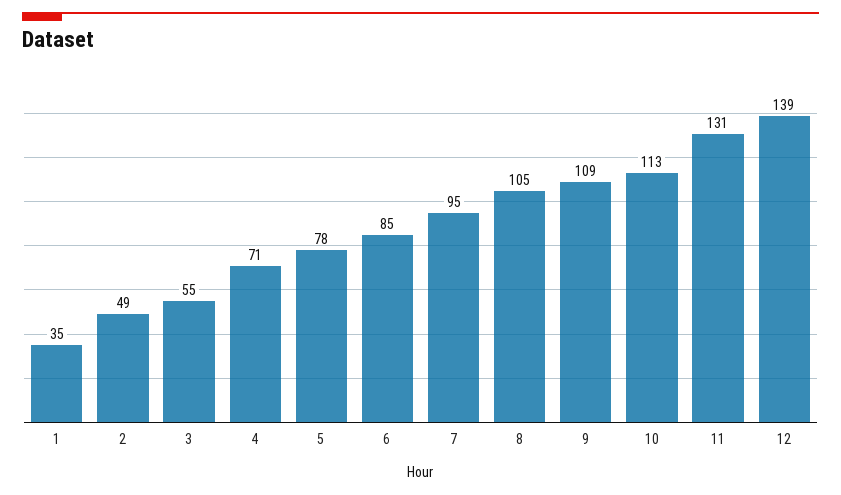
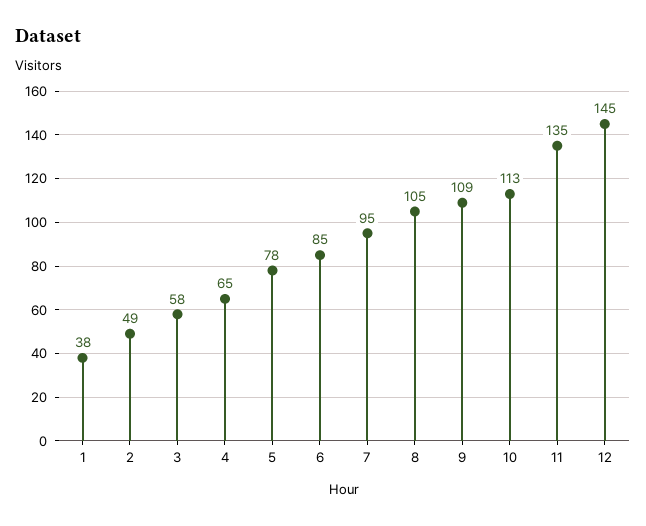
  {
-   "1": 35,
+   "1": 38,
    "2": 49,
-   "3": 55,
+   "3": 58,
-   "4": 71,
+   "4": 65,
    "5": 78,
    "6": 85,
    "7": 95,
    "8": 105,
    "9": 109,
    "10": 113,
-   "11": 131,
+   "11": 135,
-   "12": 139
+   "12": 145
  }

